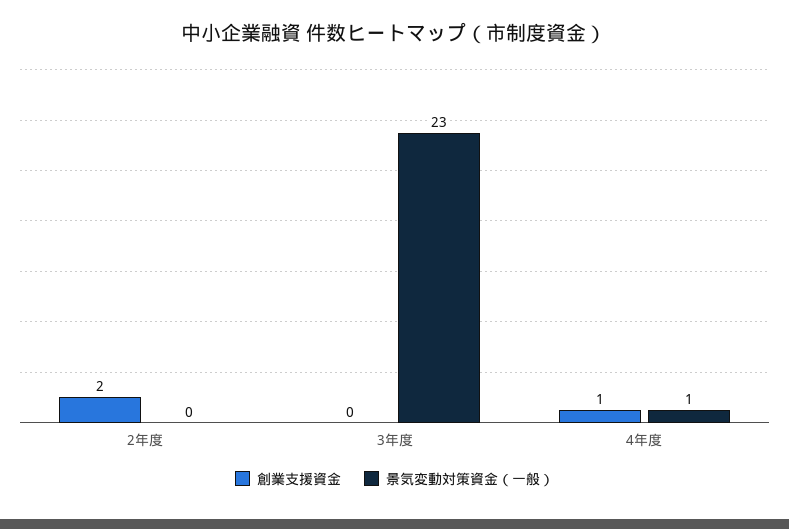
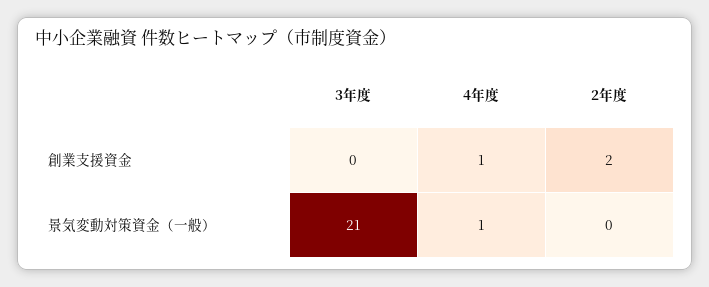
  {
    "創業支援資金": {
      "2年度": 2,
      "3年度": 0,
      "4年度": 1
    },
    "景気変動対策資金（一般）": {
      "2年度": 0,
-     "3年度": 23,
+     "3年度": 21,
      "4年度": 1
    }
  }

